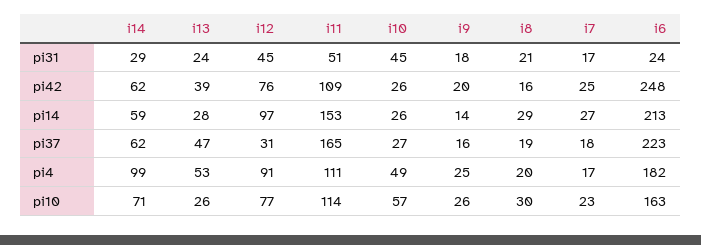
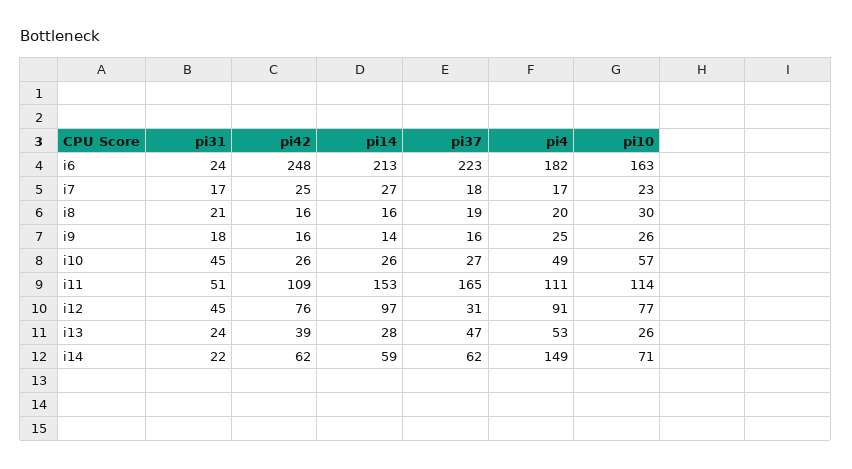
  {
    "i14": {
-     "pi31": 29,
+     "pi31": 22,
      "pi42": 62,
      "pi14": 59,
      "pi37": 62,
-     "pi4": 99,
+     "pi4": 149,
      "pi10": 71
    },
    "i13": {
      "pi31": 24,
      "pi42": 39,
      "pi14": 28,
      "pi37": 47,
      "pi4": 53,
      "pi10": 26
    },
    "i12": {
      "pi31": 45,
      "pi42": 76,
      "pi14": 97,
      "pi37": 31,
      "pi4": 91,
      "pi10": 77
    },
    "i11": {
      "pi31": 51,
      "pi42": 109,
      "pi14": 153,
      "pi37": 165,
      "pi4": 111,
      "pi10": 114
    },
    "i10": {
      "pi31": 45,
      "pi42": 26,
      "pi14": 26,
      "pi37": 27,
      "pi4": 49,
      "pi10": 57
    },
    "i9": {
      "pi31": 18,
-     "pi42": 20,
+     "pi42": 16,
      "pi14": 14,
      "pi37": 16,
      "pi4": 25,
      "pi10": 26
    },
    "i8": {
      "pi31": 21,
      "pi42": 16,
-     "pi14": 29,
+     "pi14": 16,
      "pi37": 19,
      "pi4": 20,
      "pi10": 30
    },
    "i7": {
      "pi31": 17,
      "pi42": 25,
      "pi14": 27,
      "pi37": 18,
      "pi4": 17,
      "pi10": 23
    },
    "i6": {
      "pi31": 24,
      "pi42": 248,
      "pi14": 213,
      "pi37": 223,
      "pi4": 182,
      "pi10": 163
    }
  }

